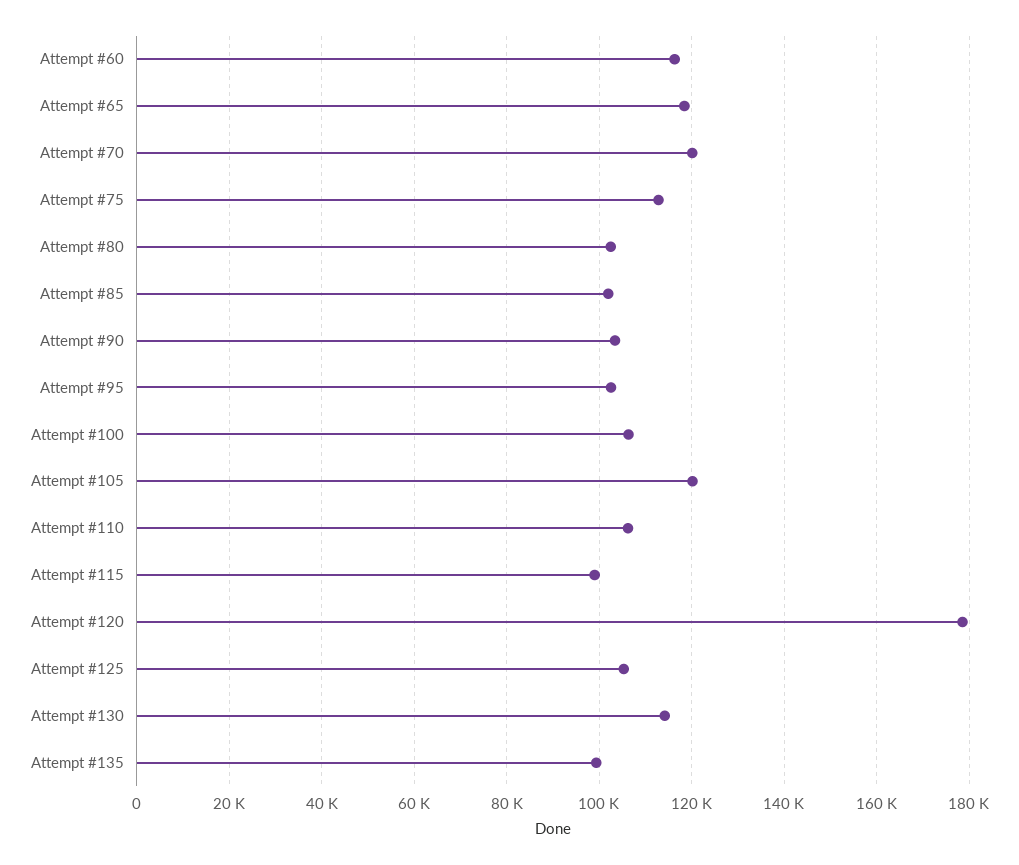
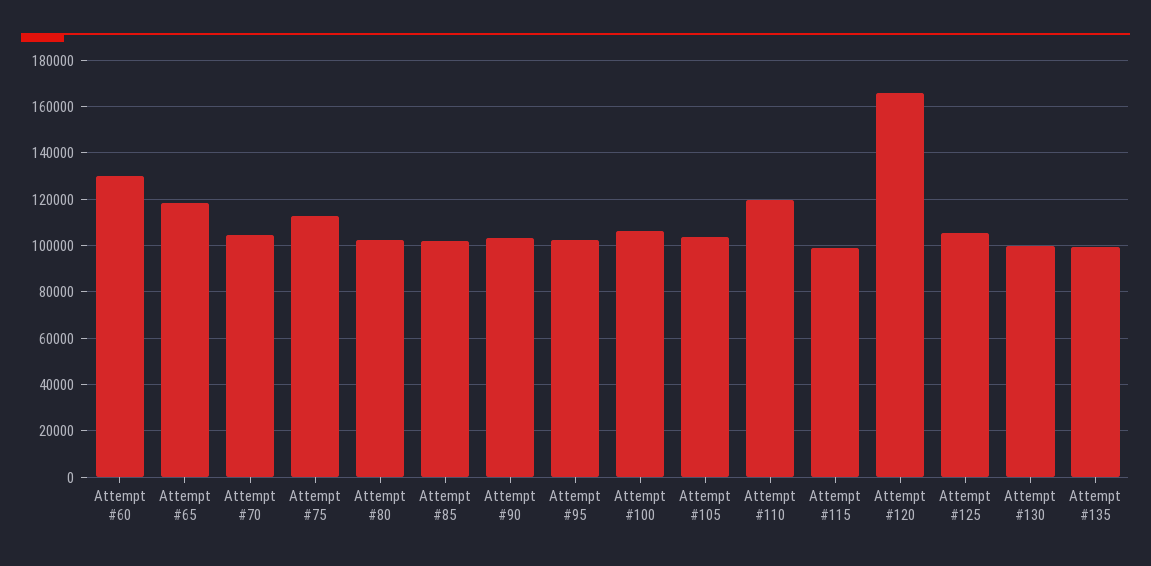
  {
-   "Attempt #60": 116000,
+   "Attempt #60": 130000,
    "Attempt #65": 118000,
-   "Attempt #70": 120000,
+   "Attempt #70": 105000,
    "Attempt #75": 112000,
    "Attempt #80": 102000,
    "Attempt #85": 102000,
    "Attempt #90": 104000,
    "Attempt #95": 102000,
    "Attempt #100": 106000,
-   "Attempt #105": 120000,
+   "Attempt #105": 105000,
-   "Attempt #110": 106000,
+   "Attempt #110": 120000,
    "Attempt #115": 100000,
-   "Attempt #120": 178000,
+   "Attempt #120": 165000,
    "Attempt #125": 106000,
-   "Attempt #130": 114000,
+   "Attempt #130": 100000,
    "Attempt #135": 100000
  }

